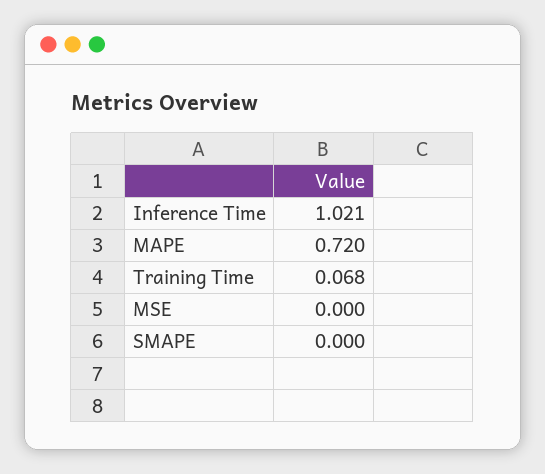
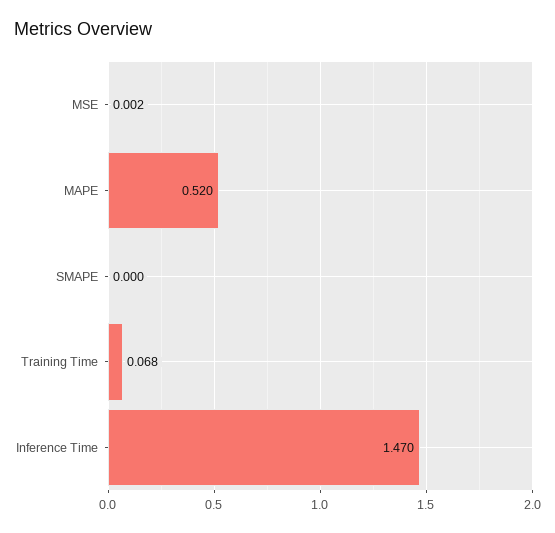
  {
-   "Inference Time": 1.021,
+   "Inference Time": 1.47,
-   "MAPE": 0.72,
+   "MAPE": 0.52,
    "Training Time": 0.068,
-   "MSE": 0,
+   "MSE": 0.002,
    "SMAPE": 0
  }

